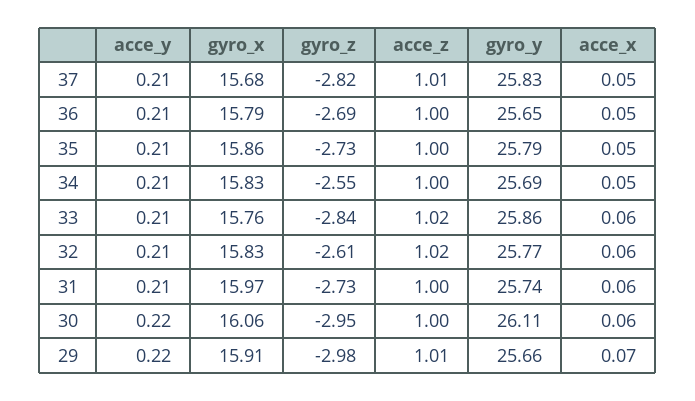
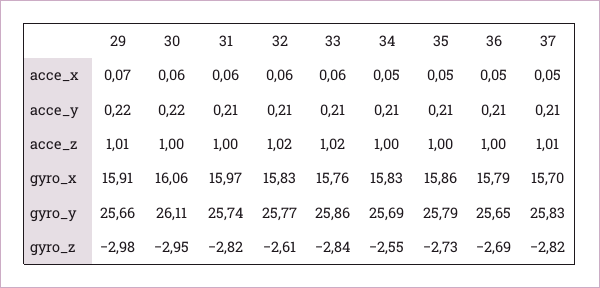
  {
    "acce_y": {
      "37": 0.21,
      "36": 0.21,
      "35": 0.21,
      "34": 0.21,
      "33": 0.21,
      "32": 0.21,
      "31": 0.21,
      "30": 0.22,
      "29": 0.22
    },
    "gyro_x": {
-     "37": 15.68,
+     "37": 15.7,
      "36": 15.79,
      "35": 15.86,
      "34": 15.83,
      "33": 15.76,
      "32": 15.83,
      "31": 15.97,
      "30": 16.06,
      "29": 15.91
    },
    "gyro_z": {
      "37": -2.82,
      "36": -2.69,
      "35": -2.73,
      "34": -2.55,
      "33": -2.84,
      "32": -2.61,
-     "31": -2.73,
+     "31": -2.82,
      "30": -2.95,
      "29": -2.98
    },
    "acce_z": {
      "37": 1.01,
      "36": 1,
      "35": 1,
      "34": 1,
      "33": 1.02,
      "32": 1.02,
      "31": 1,
      "30": 1,
      "29": 1.01
    },
    "gyro_y": {
      "37": 25.83,
      "36": 25.65,
      "35": 25.79,
      "34": 25.69,
      "33": 25.86,
      "32": 25.77,
      "31": 25.74,
      "30": 26.11,
      "29": 25.66
    },
    "acce_x": {
      "37": 0.05,
      "36": 0.05,
      "35": 0.05,
      "34": 0.05,
      "33": 0.06,
      "32": 0.06,
      "31": 0.06,
      "30": 0.06,
      "29": 0.07
    }
  }

